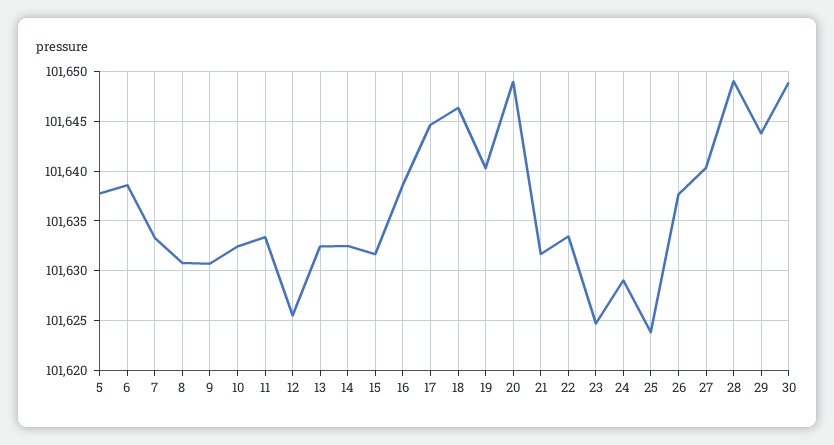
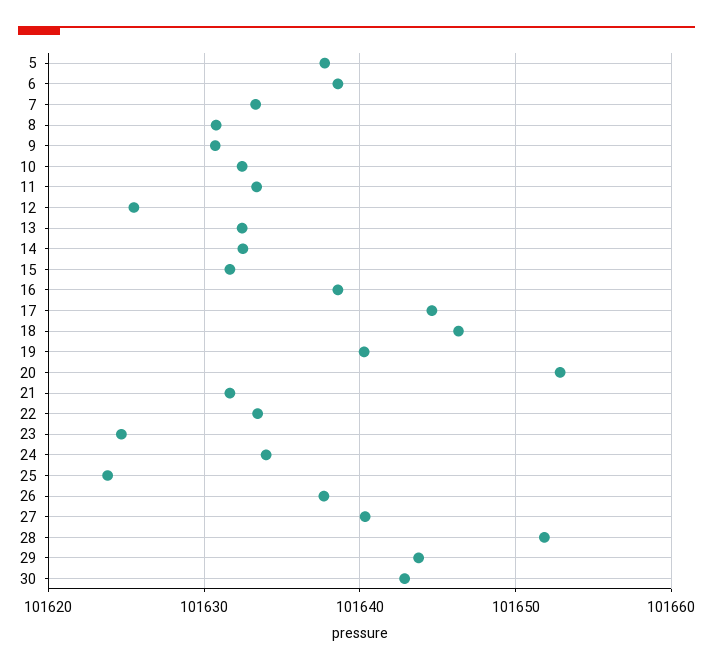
  {
    "5": 101638,
    "6": 101639,
    "7": 101633,
    "8": 101631,
    "9": 101631,
    "10": 101632,
    "11": 101633,
    "12": 101626,
    "13": 101632,
    "14": 101633,
    "15": 101632,
    "16": 101639,
    "17": 101645,
    "18": 101646,
    "19": 101640,
-   "20": 101649,
+   "20": 101653,
    "21": 101632,
    "22": 101633,
    "23": 101625,
-   "24": 101629,
+   "24": 101634,
    "25": 101624,
    "26": 101638,
    "27": 101640,
-   "28": 101649,
+   "28": 101652,
    "29": 101644,
-   "30": 101649
+   "30": 101643
  }

